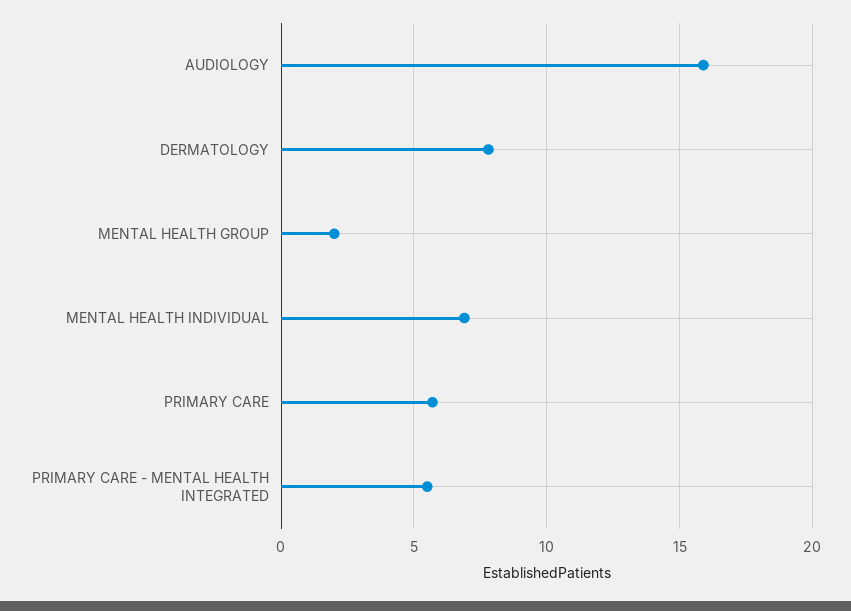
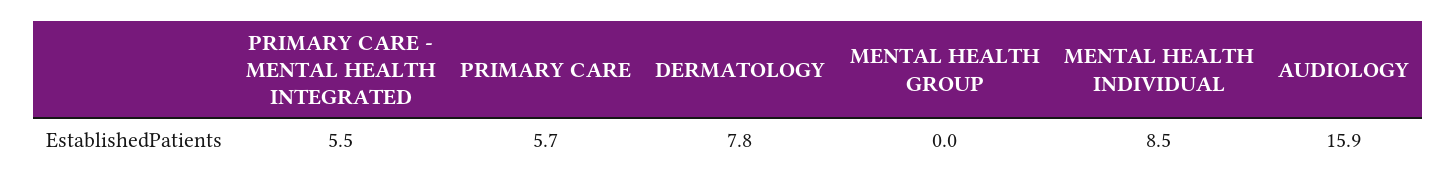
  {
    "AUDIOLOGY": 15.9,
    "DERMATOLOGY": 7.8,
-   "MENTAL HEALTH GROUP": 2,
+   "MENTAL HEALTH GROUP": 0,
-   "MENTAL HEALTH INDIVIDUAL": 7,
+   "MENTAL HEALTH INDIVIDUAL": 8.5,
    "PRIMARY CARE": 5.7,
    "PRIMARY CARE - MENTAL HEALTH INTEGRATED": 5.5
  }

